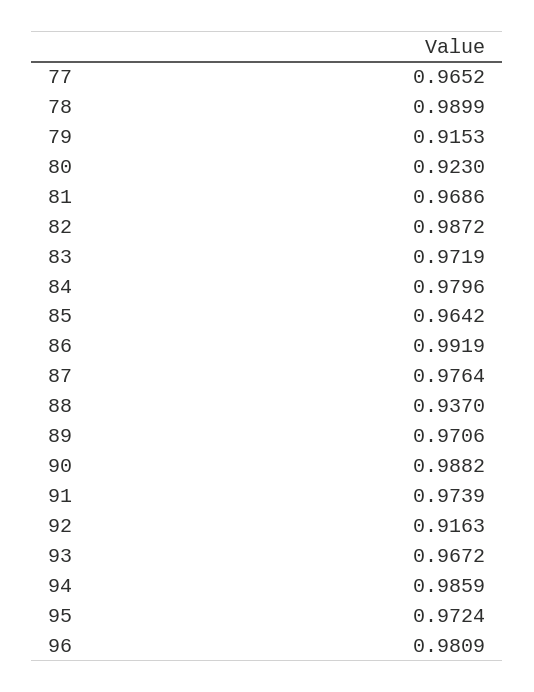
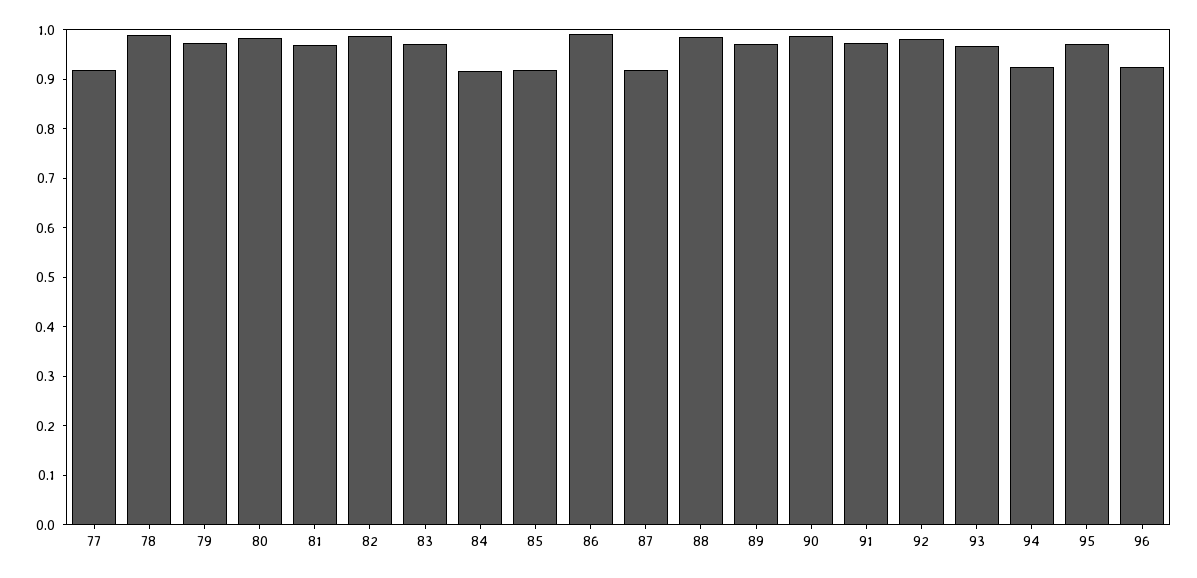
  {
-   "77": 0.9652,
+   "77": 0.92,
    "78": 0.9899,
-   "79": 0.9153,
+   "79": 0.98,
-   "80": 0.923,
+   "80": 0.98,
    "81": 0.9686,
    "82": 0.9872,
    "83": 0.9719,
-   "84": 0.9796,
+   "84": 0.92,
-   "85": 0.9642,
+   "85": 0.92,
    "86": 0.9919,
-   "87": 0.9764,
+   "87": 0.92,
-   "88": 0.937,
+   "88": 0.98,
    "89": 0.9706,
    "90": 0.9882,
    "91": 0.9739,
-   "92": 0.9163,
+   "92": 0.98,
    "93": 0.9672,
-   "94": 0.9859,
+   "94": 0.92,
    "95": 0.9724,
-   "96": 0.9809
+   "96": 0.92
  }

